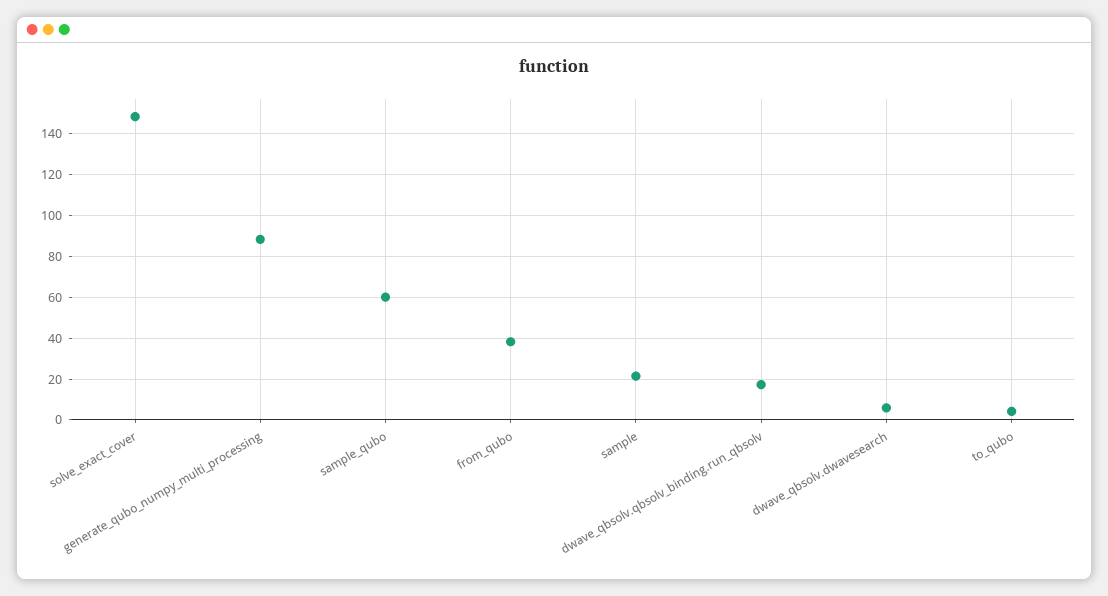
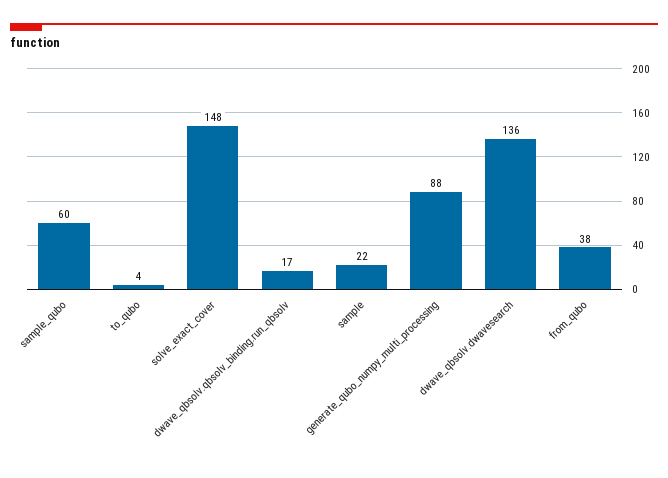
  {
    "solve_exact_cover": 148,
    "generate_qubo_numpy_multi_processing": 88,
    "sample_qubo": 60,
    "from_qubo": 38,
    "sample": 22,
    "dwave_qbsolv.qbsolv_binding.run_qbsolv": 17,
-   "dwave_qbsolv.dwavesearch": 5,
+   "dwave_qbsolv.dwavesearch": 136,
    "to_qubo": 4
  }

